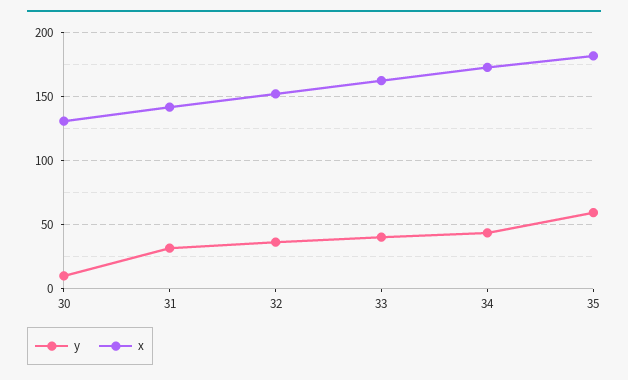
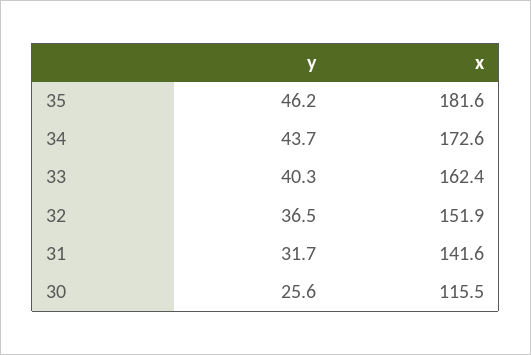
  {
    "y": {
-     "30": 10,
+     "30": 25.6,
      "31": 31.7,
      "32": 36.5,
      "33": 40.3,
      "34": 43.7,
-     "35": 60
+     "35": 46.2
    },
    "x": {
-     "30": 130,
+     "30": 115.5,
      "31": 141.6,
      "32": 151.9,
      "33": 162.4,
      "34": 172.6,
      "35": 181.6
    }
  }

